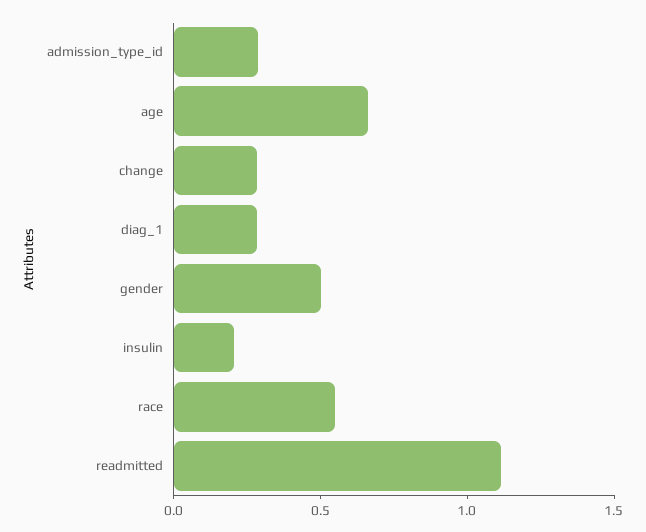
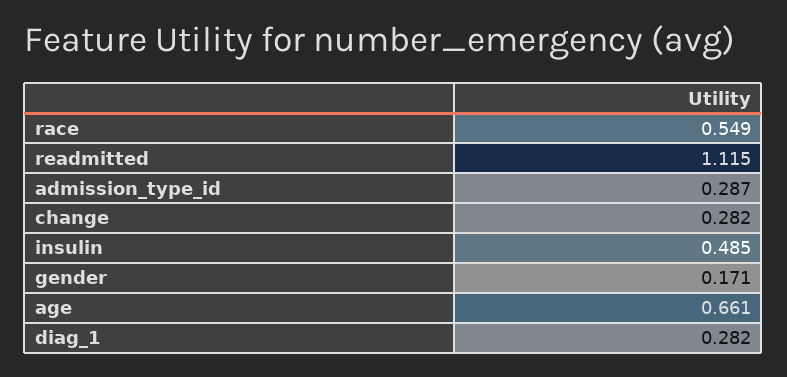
  {
    "admission_type_id": 0.287,
    "age": 0.661,
    "change": 0.282,
    "diag_1": 0.282,
-   "gender": 0.5,
+   "gender": 0.171,
-   "insulin": 0.2,
+   "insulin": 0.485,
    "race": 0.549,
    "readmitted": 1.115
  }

